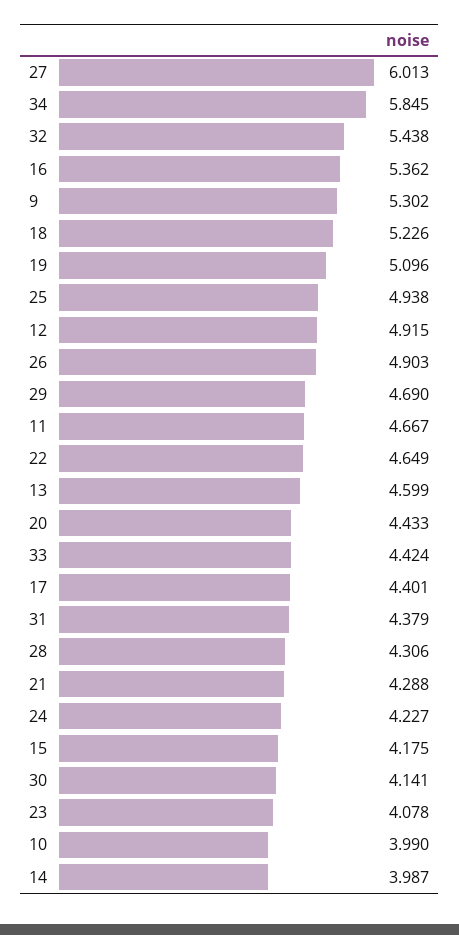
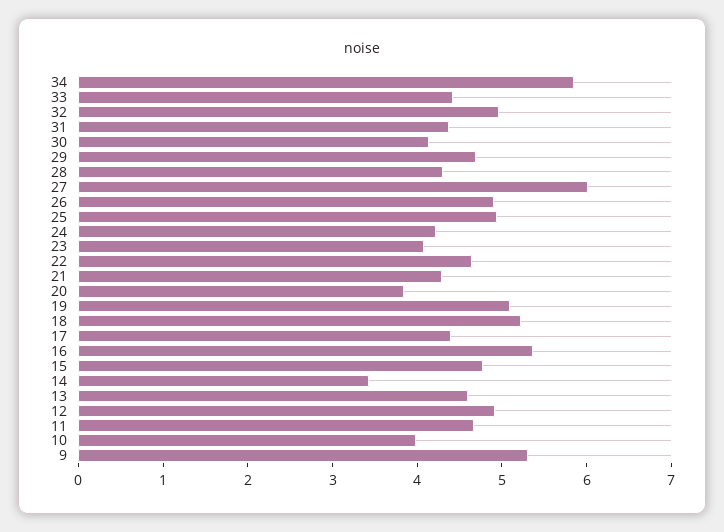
  {
    "27": 6.013,
    "34": 5.845,
-   "32": 5.438,
+   "32": 5,
    "16": 5.362,
    "9": 5.302,
    "18": 5.226,
    "19": 5.096,
    "25": 4.938,
    "12": 4.915,
    "26": 4.903,
    "29": 4.69,
    "11": 4.667,
    "22": 4.649,
    "13": 4.599,
-   "20": 4.433,
+   "20": 3.8,
    "33": 4.424,
    "17": 4.401,
    "31": 4.379,
    "28": 4.306,
    "21": 4.288,
    "24": 4.227,
-   "15": 4.175,
+   "15": 4.8,
    "30": 4.141,
    "23": 4.078,
    "10": 3.99,
-   "14": 3.987
+   "14": 3.4
  }

